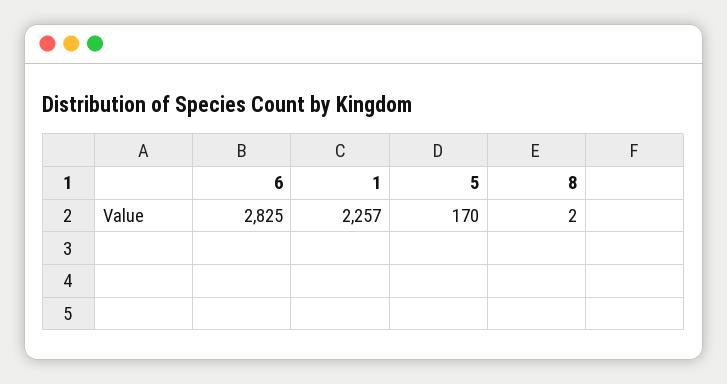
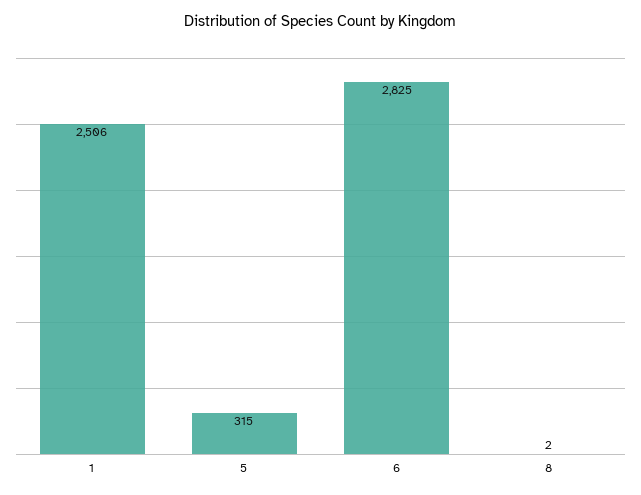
  {
    "6": 2825,
-   "1": 2257,
+   "1": 2506,
-   "5": 170,
+   "5": 315,
    "8": 2
  }

